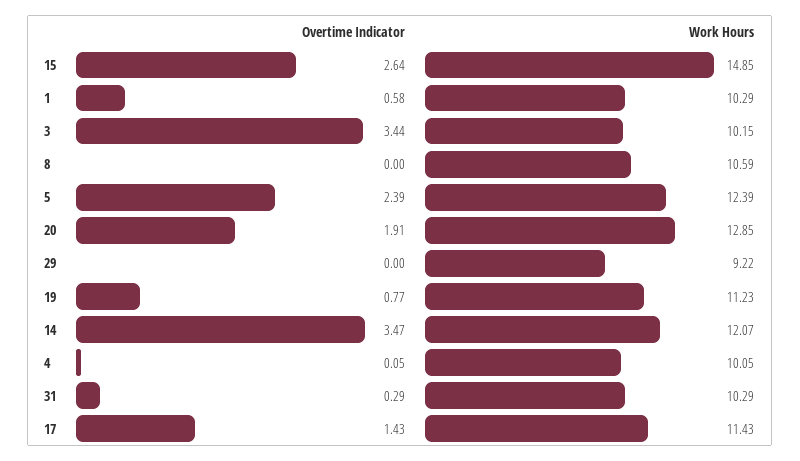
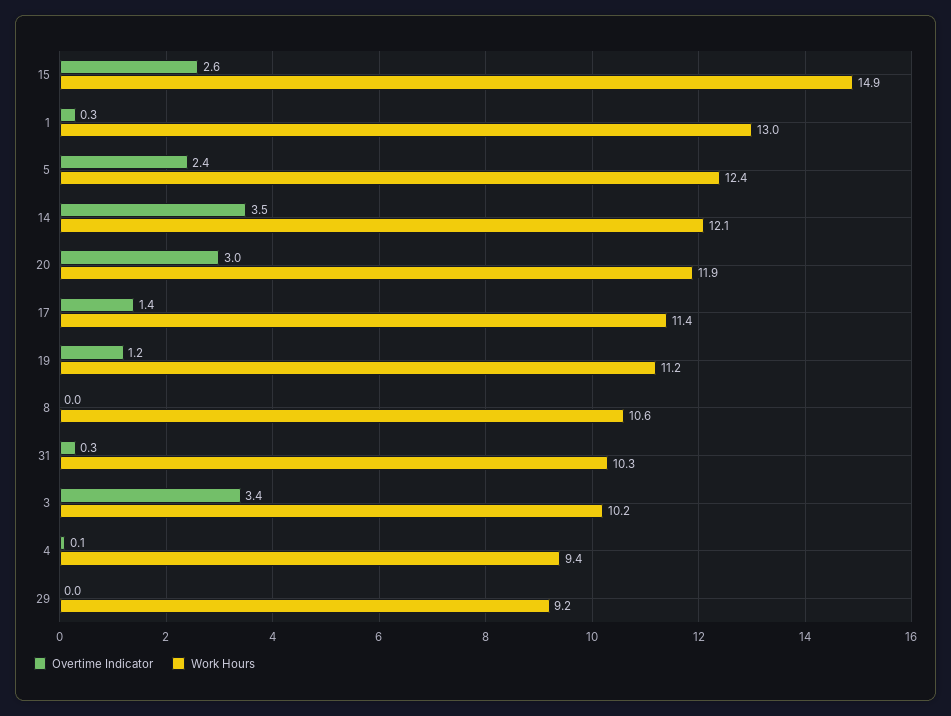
  {
    "Overtime Indicator": {
      "15": 2.64,
-     "1": 0.58,
+     "1": 0.3,
      "3": 3.44,
      "8": 0,
      "5": 2.39,
-     "20": 1.91,
+     "20": 3,
      "29": 0,
-     "19": 0.77,
+     "19": 1.2,
      "14": 3.47,
      "4": 0.05,
      "31": 0.29,
      "17": 1.43
    },
    "Work Hours": {
      "15": 14.85,
-     "1": 10.29,
+     "1": 13,
      "3": 10.15,
      "8": 10.59,
      "5": 12.39,
-     "20": 12.85,
+     "20": 11.9,
      "29": 9.22,
      "19": 11.23,
      "14": 12.07,
-     "4": 10.05,
+     "4": 9.4,
      "31": 10.29,
      "17": 11.43
    }
  }

